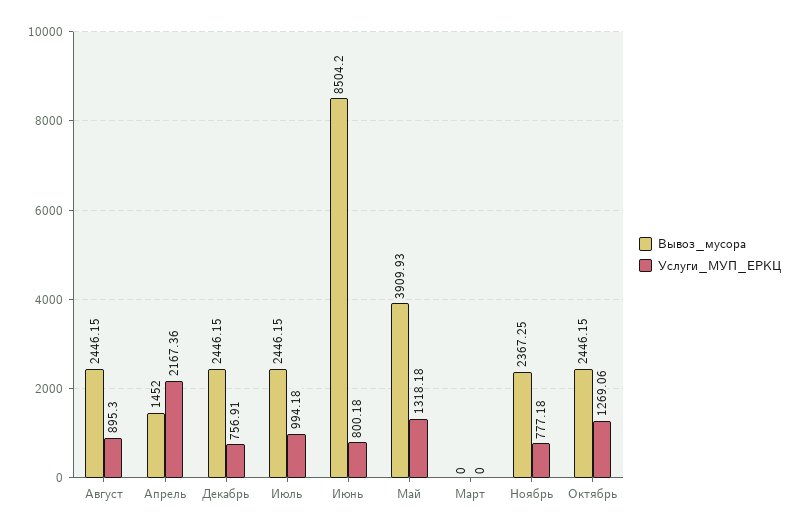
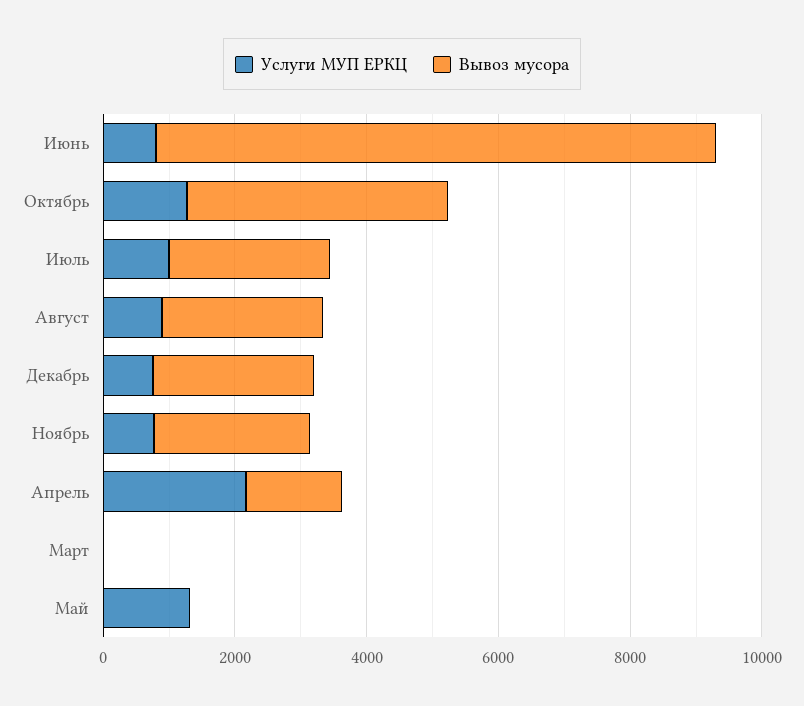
  {
    "Вывоз_мусора": {
      "Август": 2446.15,
      "Апрель": 1452,
      "Декабрь": 2446.15,
      "Июль": 2446.15,
      "Июнь": 8504.2,
-     "Май": 3909.93,
+     "Май": 0,
      "Март": 0,
      "Ноябрь": 2367.25,
-     "Октябрь": 2446.15
+     "Октябрь": 4000
    },
    "Услуги_МУП_ЕРКЦ": {
      "Август": 895.3,
      "Апрель": 2167.36,
      "Декабрь": 756.91,
      "Июль": 994.18,
      "Июнь": 800.18,
      "Май": 1318.18,
      "Март": 0,
      "Ноябрь": 777.18,
      "Октябрь": 1269.06
    }
  }

